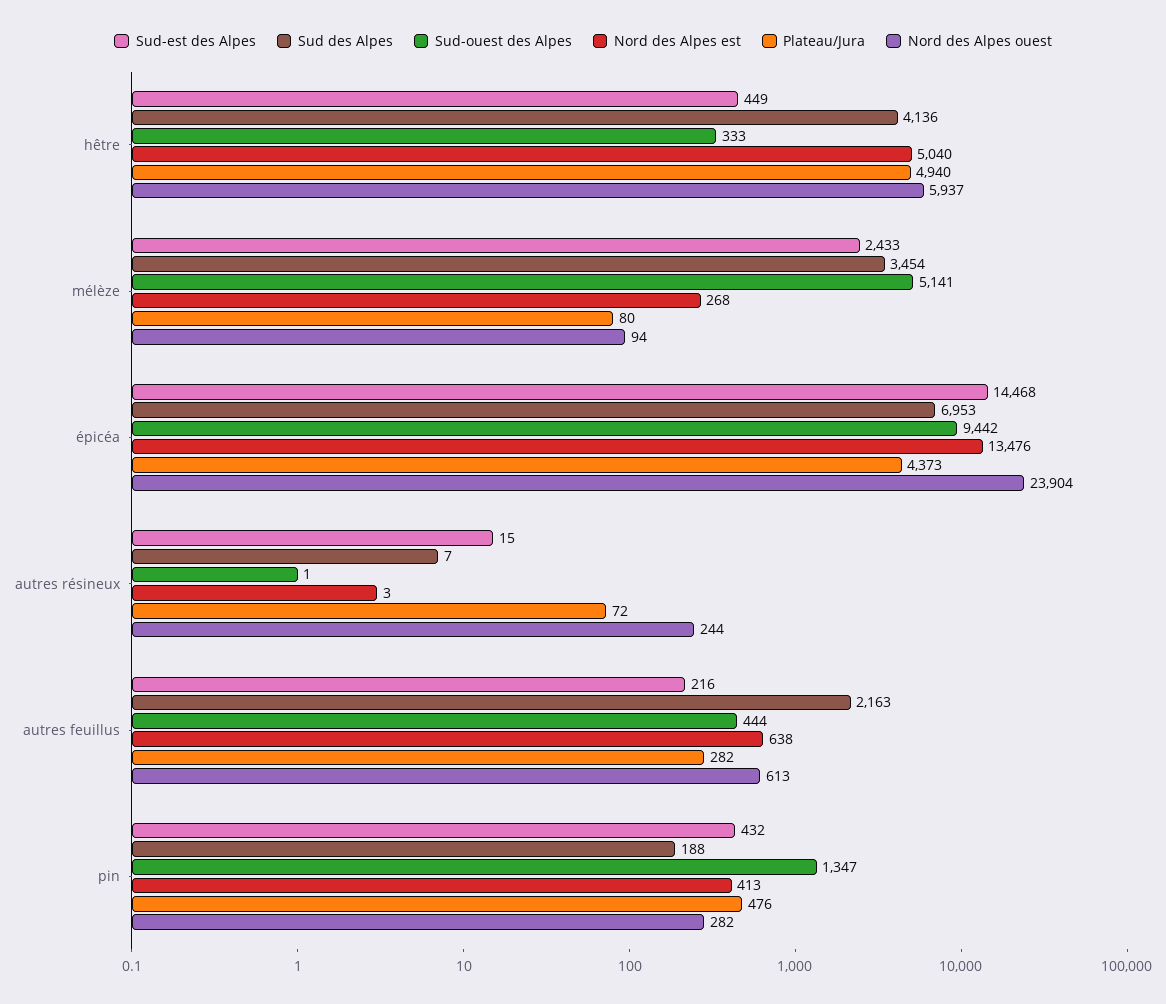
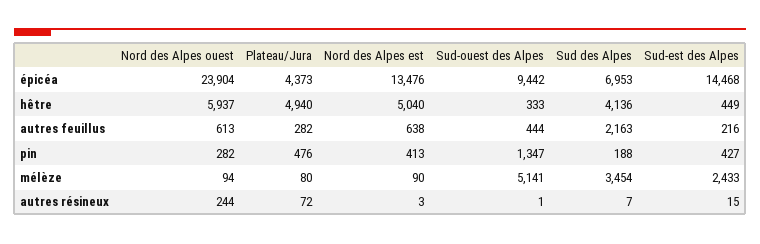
  {
    "Sud-est des Alpes": {
      "hêtre": 449,
      "mélèze": 2433,
      "épicéa": 14468,
      "autres résineux": 15,
      "autres feuillus": 216,
-     "pin": 432
+     "pin": 427
    },
    "Sud des Alpes": {
      "hêtre": 4136,
      "mélèze": 3454,
      "épicéa": 6953,
      "autres résineux": 7,
      "autres feuillus": 2163,
      "pin": 188
    },
    "Sud-ouest des Alpes": {
      "hêtre": 333,
      "mélèze": 5141,
      "épicéa": 9442,
      "autres résineux": 1,
      "autres feuillus": 444,
      "pin": 1347
    },
    "Nord des Alpes est": {
      "hêtre": 5040,
-     "mélèze": 268,
+     "mélèze": 90,
      "épicéa": 13476,
      "autres résineux": 3,
      "autres feuillus": 638,
      "pin": 413
    },
    "Plateau/Jura": {
      "hêtre": 4940,
      "mélèze": 80,
      "épicéa": 4373,
      "autres résineux": 72,
      "autres feuillus": 282,
      "pin": 476
    },
    "Nord des Alpes ouest": {
      "hêtre": 5937,
      "mélèze": 94,
      "épicéa": 23904,
      "autres résineux": 244,
      "autres feuillus": 613,
      "pin": 282
    }
  }

